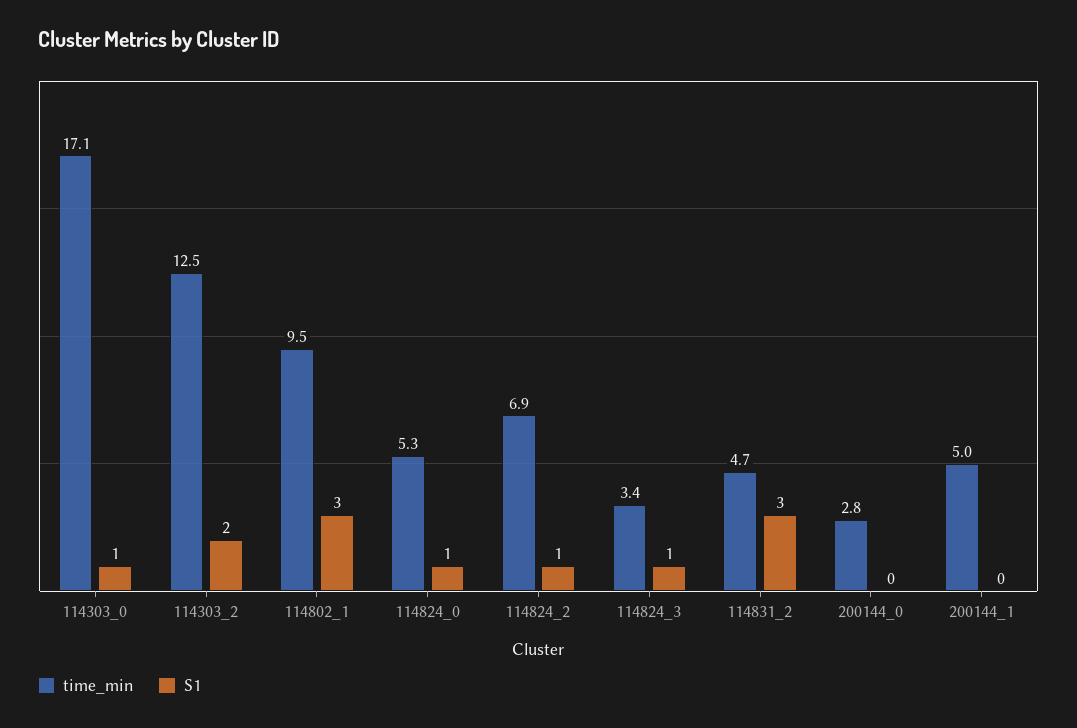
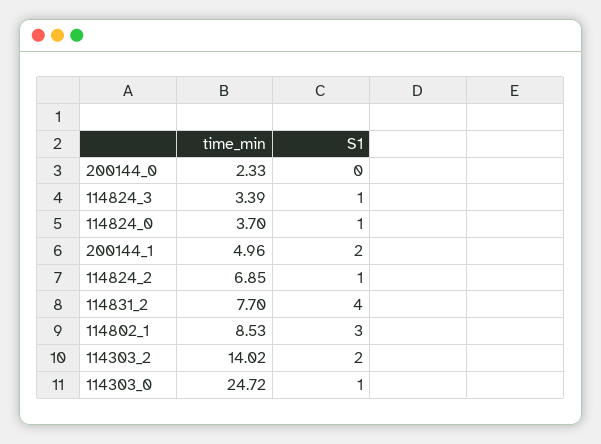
  {
    "time_min": {
-     "114303_0": 17.1,
+     "114303_0": 24.72,
-     "114303_2": 12.5,
+     "114303_2": 14.02,
-     "114802_1": 9.5,
+     "114802_1": 8.53,
-     "114824_0": 5.3,
+     "114824_0": 3.7,
      "114824_2": 6.85,
      "114824_3": 3.39,
-     "114831_2": 4.7,
+     "114831_2": 7.7,
-     "200144_0": 2.8,
+     "200144_0": 2.33,
      "200144_1": 4.96
    },
    "S1": {
      "114303_0": 1,
      "114303_2": 2,
      "114802_1": 3,
      "114824_0": 1,
      "114824_2": 1,
      "114824_3": 1,
-     "114831_2": 3,
+     "114831_2": 4,
      "200144_0": 0,
-     "200144_1": 0
+     "200144_1": 2
    }
  }

